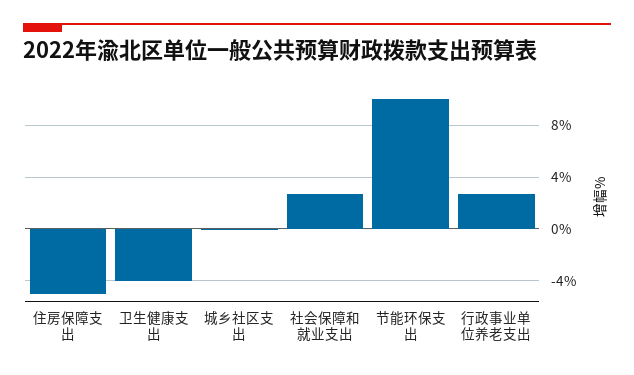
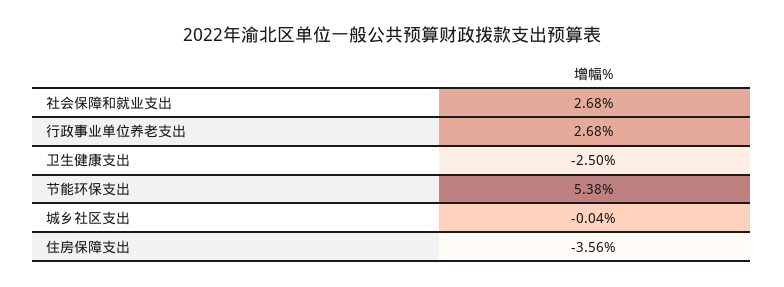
  {
-   "住房保障支出": -5,
+   "住房保障支出": -3.56,
-   "卫生健康支出": -4,
+   "卫生健康支出": -2.5,
    "城乡社区支出": -0.04,
    "社会保障和就业支出": 2.68,
-   "节能环保支出": 10,
+   "节能环保支出": 5.38,
    "行政事业单位养老支出": 2.68
  }

